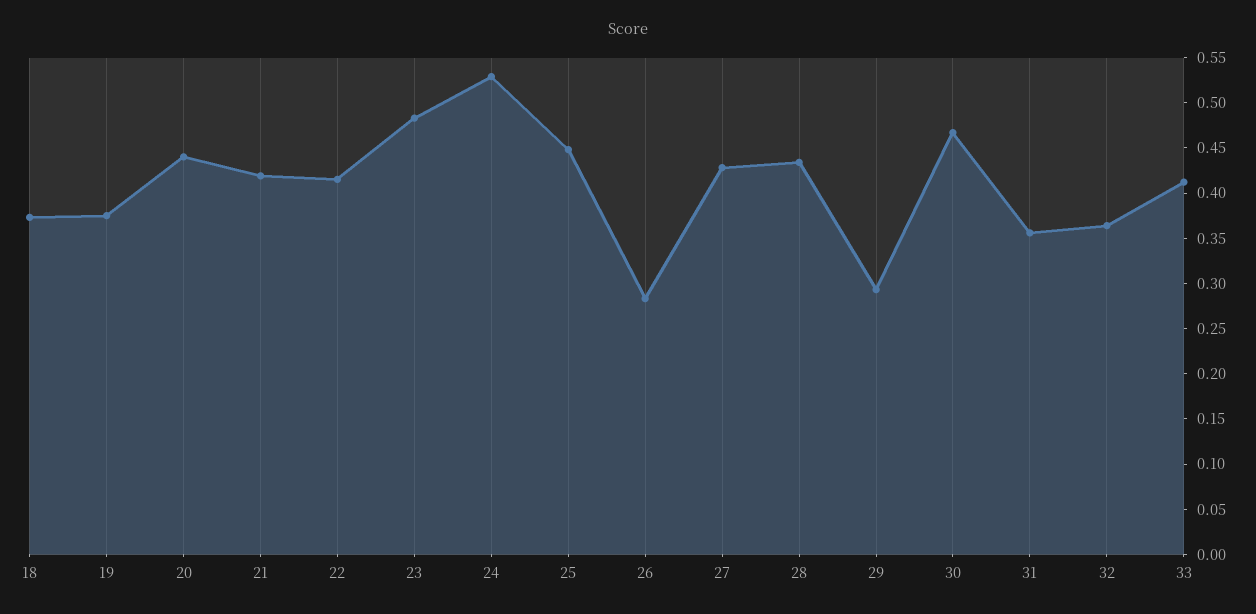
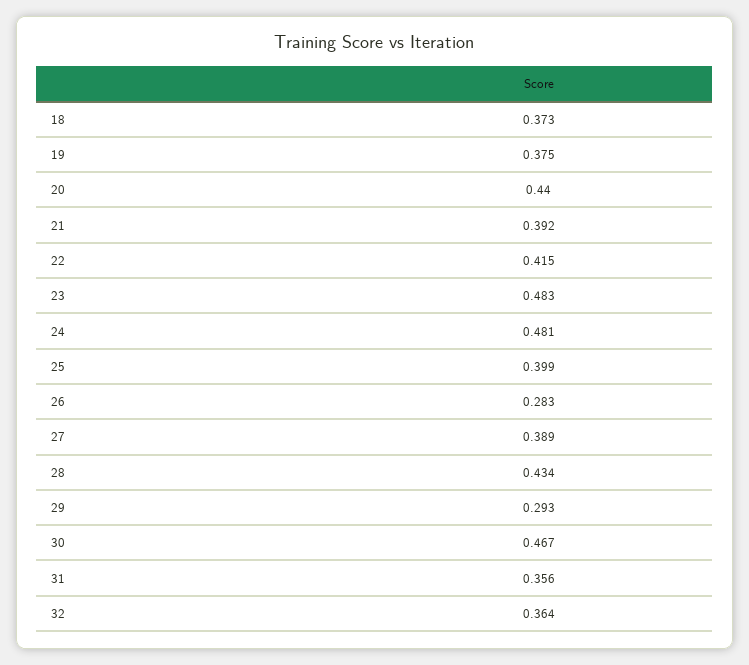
  {
    "18": 0.373,
    "19": 0.375,
    "20": 0.44,
-   "21": 0.42,
+   "21": 0.392,
    "22": 0.415,
    "23": 0.483,
-   "24": 0.53,
+   "24": 0.481,
-   "25": 0.45,
+   "25": 0.399,
    "26": 0.283,
-   "27": 0.43,
+   "27": 0.389,
    "28": 0.434,
    "29": 0.293,
    "30": 0.467,
    "31": 0.356,
-   "32": 0.364,
+   "32": 0.364
-   "33": 0.41
  }

